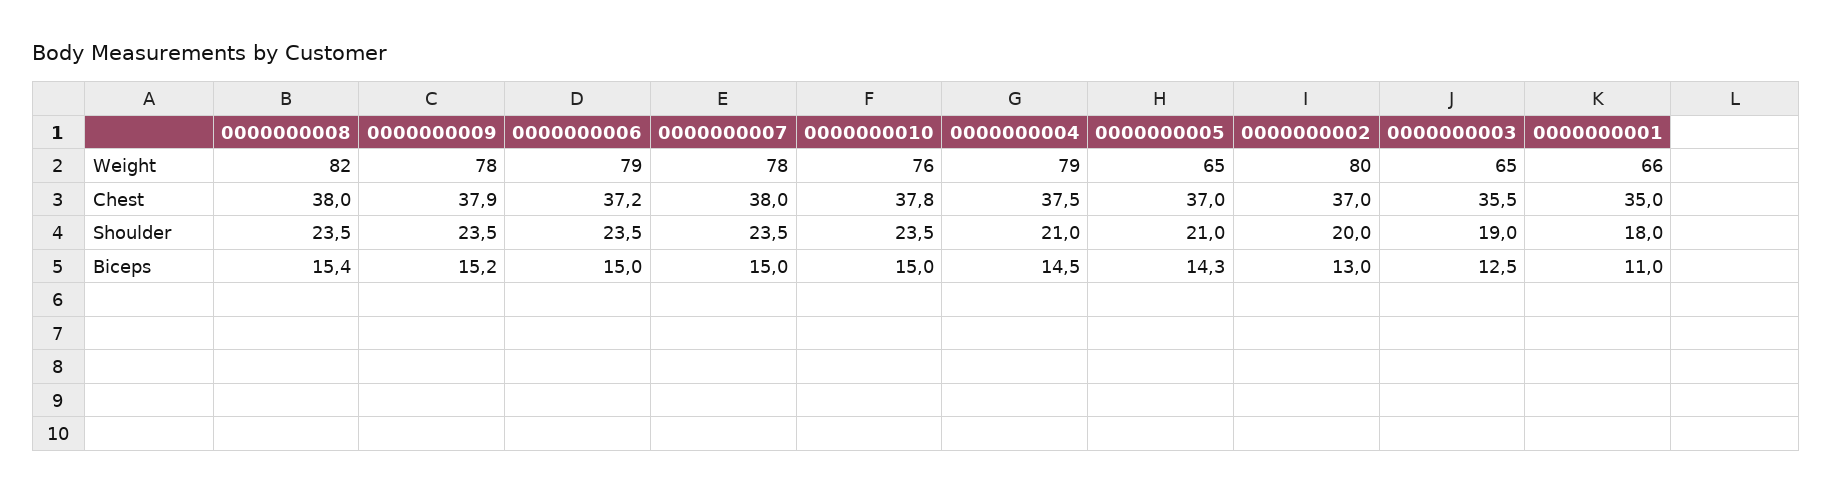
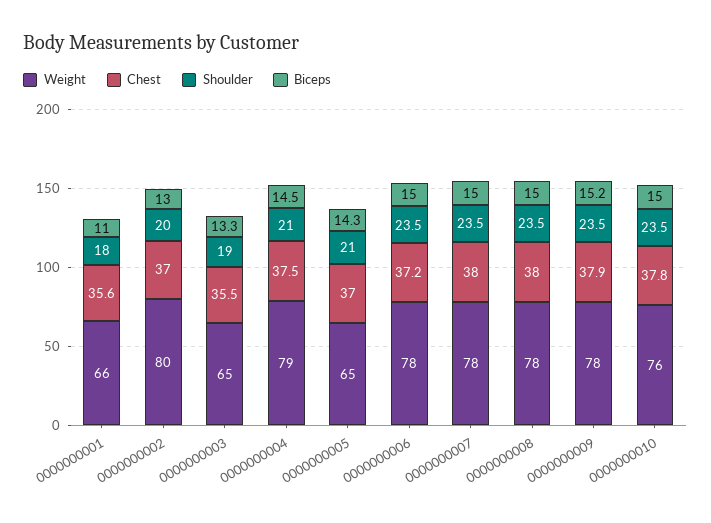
  {
    "Weight": {
-     "0000000008": 82,
+     "0000000008": 78,
      "0000000009": 78,
-     "0000000006": 79,
+     "0000000006": 78,
      "0000000007": 78,
      "0000000010": 76,
      "0000000004": 79,
      "0000000005": 65,
      "0000000002": 80,
      "0000000003": 65,
      "0000000001": 66
    },
    "Chest": {
      "0000000008": 38,
      "0000000009": 37.9,
      "0000000006": 37.2,
      "0000000007": 38,
      "0000000010": 37.8,
      "0000000004": 37.5,
      "0000000005": 37,
      "0000000002": 37,
      "0000000003": 35.5,
-     "0000000001": 35
+     "0000000001": 35.6
    },
    "Shoulder": {
      "0000000008": 23.5,
      "0000000009": 23.5,
      "0000000006": 23.5,
      "0000000007": 23.5,
      "0000000010": 23.5,
      "0000000004": 21,
      "0000000005": 21,
      "0000000002": 20,
      "0000000003": 19,
      "0000000001": 18
    },
    "Biceps": {
-     "0000000008": 15.4,
+     "0000000008": 15,
      "0000000009": 15.2,
      "0000000006": 15,
      "0000000007": 15,
      "0000000010": 15,
      "0000000004": 14.5,
      "0000000005": 14.3,
      "0000000002": 13,
-     "0000000003": 12.5,
+     "0000000003": 13.3,
      "0000000001": 11
    }
  }

